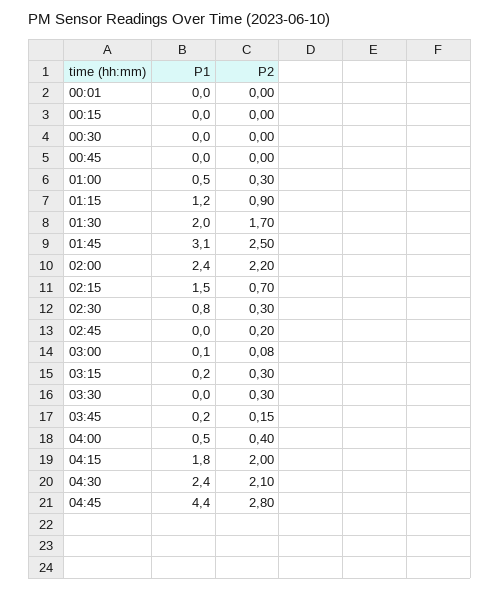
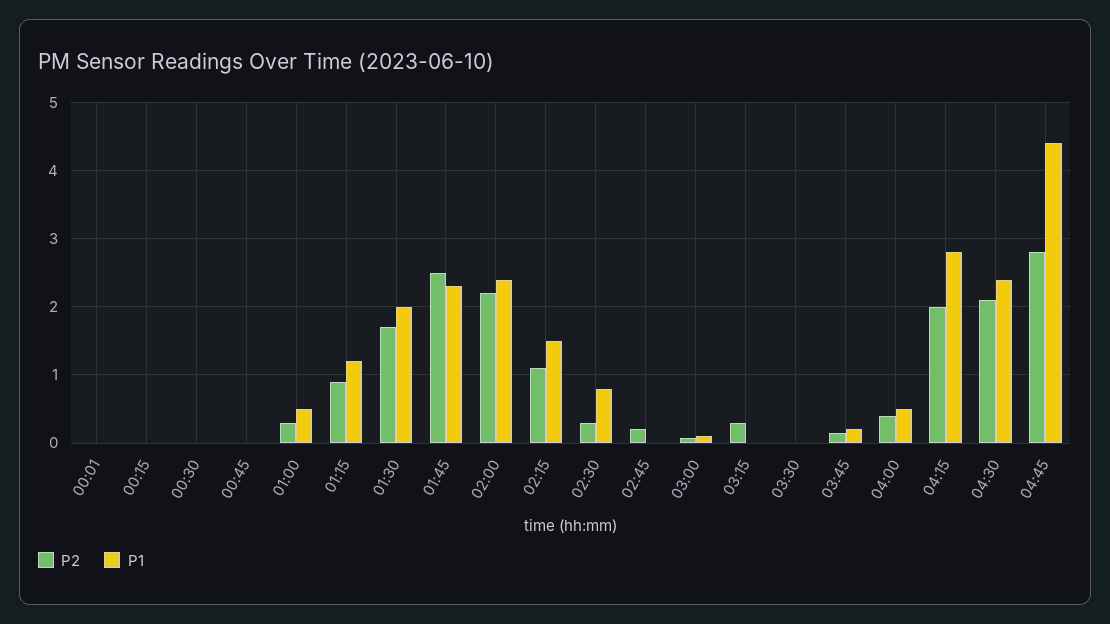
  {
    "P1": {
      "00:01": 0,
      "00:15": 0,
      "00:30": 0,
      "00:45": 0,
      "01:00": 0.5,
      "01:15": 1.2,
      "01:30": 2,
-     "01:45": 3.1,
+     "01:45": 2.3,
      "02:00": 2.4,
      "02:15": 1.5,
      "02:30": 0.8,
      "02:45": 0,
      "03:00": 0.1,
-     "03:15": 0.2,
+     "03:15": 0,
      "03:30": 0,
      "03:45": 0.2,
      "04:00": 0.5,
-     "04:15": 1.8,
+     "04:15": 2.8,
      "04:30": 2.4,
      "04:45": 4.4
    },
    "P2": {
      "00:01": 0,
      "00:15": 0,
      "00:30": 0,
      "00:45": 0,
      "01:00": 0.3,
      "01:15": 0.9,
      "01:30": 1.7,
      "01:45": 2.5,
      "02:00": 2.2,
-     "02:15": 0.7,
+     "02:15": 1.1,
      "02:30": 0.3,
      "02:45": 0.2,
      "03:00": 0.08,
      "03:15": 0.3,
-     "03:30": 0.3,
+     "03:30": 0,
      "03:45": 0.15,
      "04:00": 0.4,
      "04:15": 2,
      "04:30": 2.1,
      "04:45": 2.8
    }
  }

